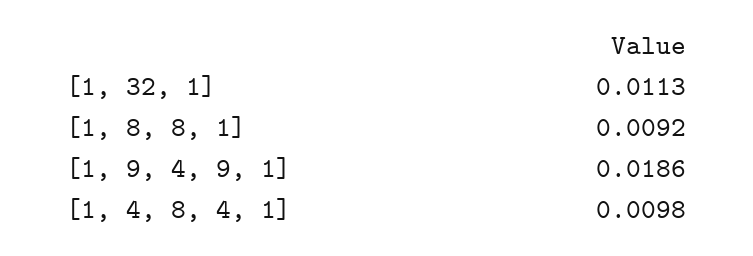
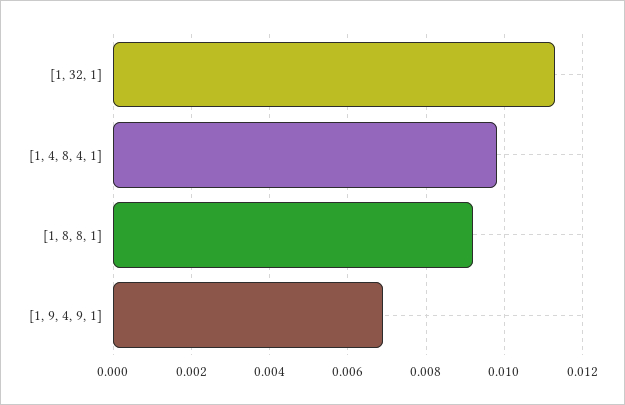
  {
    "[1, 32, 1]": 0.0113,
    "[1, 8, 8, 1]": 0.0092,
-   "[1, 9, 4, 9, 1]": 0.0186,
+   "[1, 9, 4, 9, 1]": 0.007,
    "[1, 4, 8, 4, 1]": 0.0098
  }

